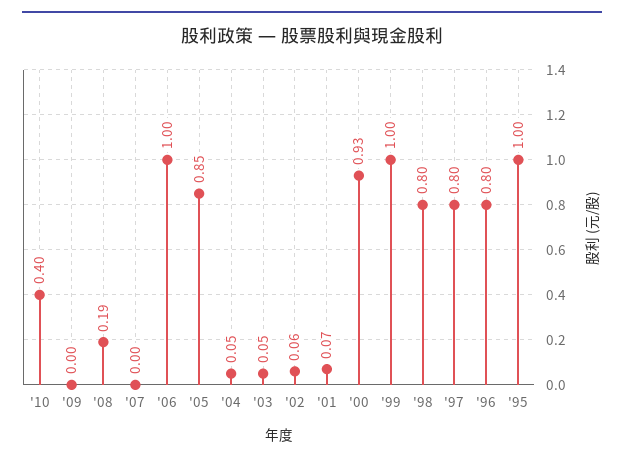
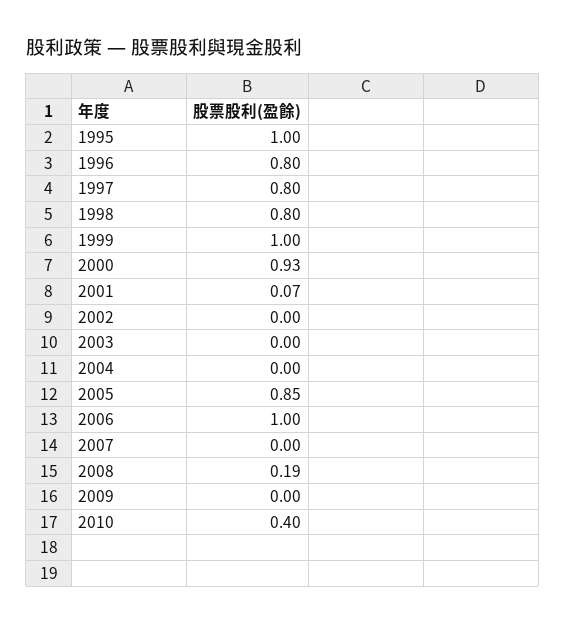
  {
    "'10": 0.4,
    "'09": 0,
    "'08": 0.19,
    "'07": 0,
    "'06": 1,
    "'05": 0.85,
-   "'04": 0.05,
+   "'04": 0,
-   "'03": 0.05,
+   "'03": 0,
-   "'02": 0.06,
+   "'02": 0,
    "'01": 0.07,
    "'00": 0.93,
    "'99": 1,
    "'98": 0.8,
    "'97": 0.8,
    "'96": 0.8,
    "'95": 1
  }

